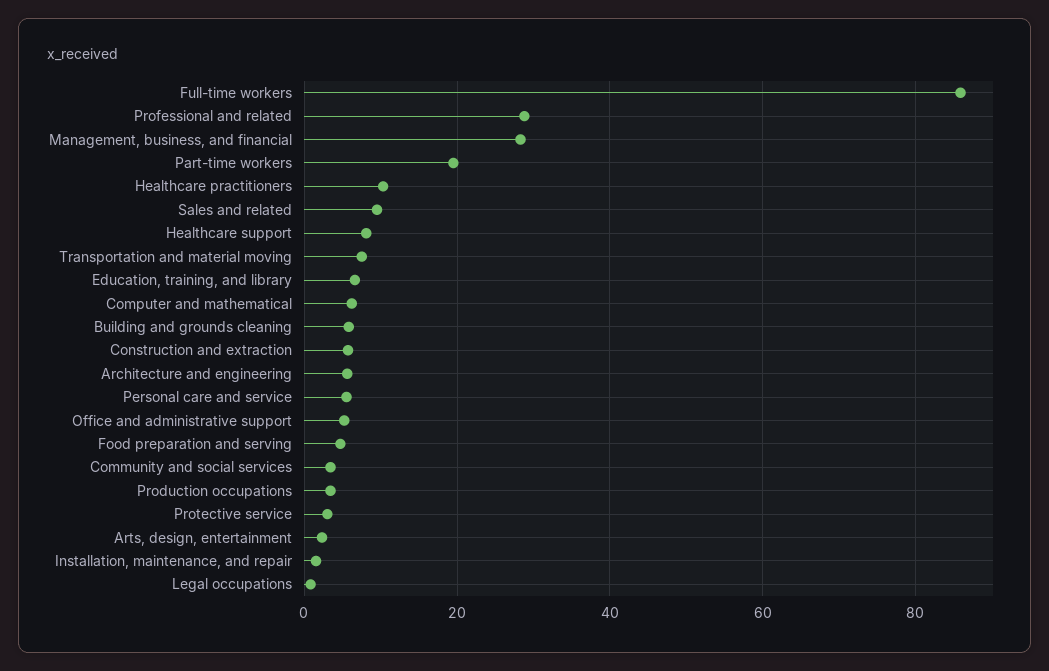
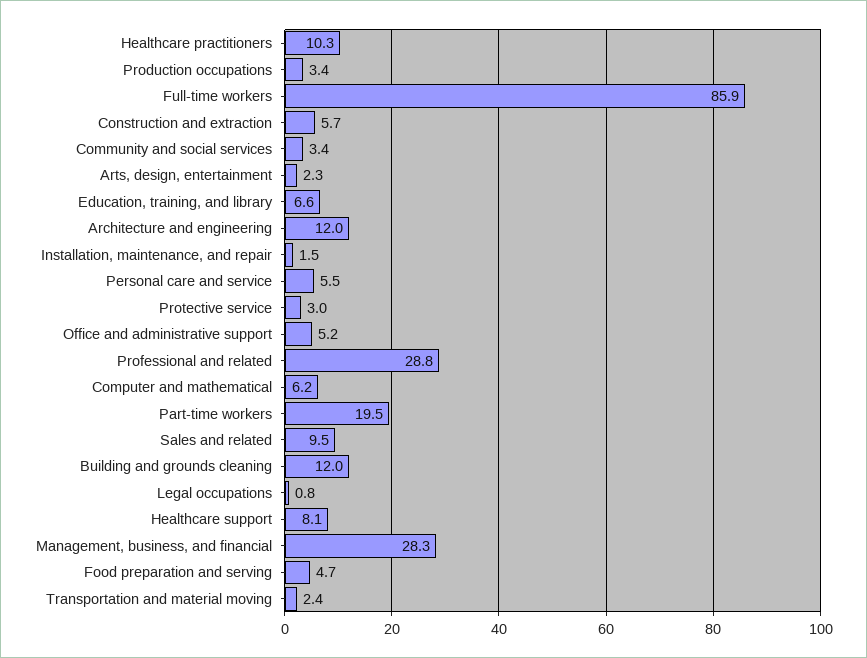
  {
    "Full-time workers": 85.9,
    "Professional and related": 28.8,
    "Management, business, and financial": 28.3,
    "Part-time workers": 19.5,
    "Healthcare practitioners": 10.3,
    "Sales and related": 9.5,
    "Healthcare support": 8.1,
-   "Transportation and material moving": 8,
+   "Transportation and material moving": 2.4,
    "Education, training, and library": 6.6,
    "Computer and mathematical": 6.2,
-   "Building and grounds cleaning": 6,
+   "Building and grounds cleaning": 12,
    "Construction and extraction": 5.7,
-   "Architecture and engineering": 6,
+   "Architecture and engineering": 12,
    "Personal care and service": 5.5,
    "Office and administrative support": 5.2,
    "Food preparation and serving": 4.7,
    "Community and social services": 3.4,
    "Production occupations": 3.4,
    "Protective service": 3,
    "Arts, design, entertainment": 2.3,
    "Installation, maintenance, and repair": 1.5,
    "Legal occupations": 0.8
  }

